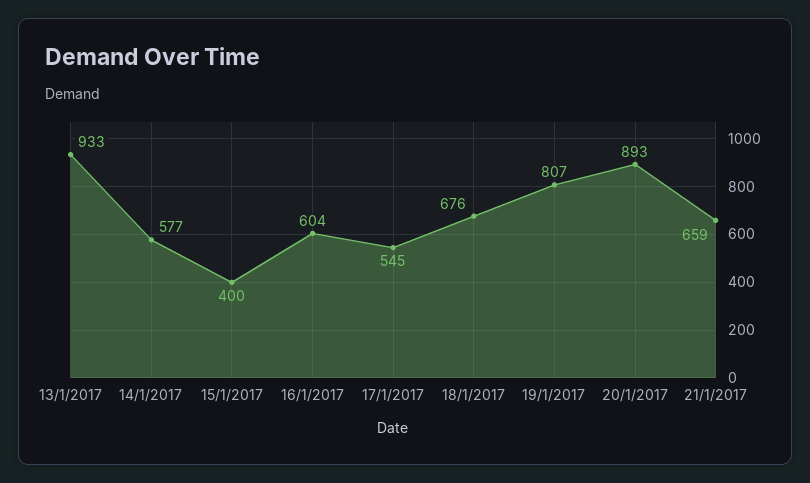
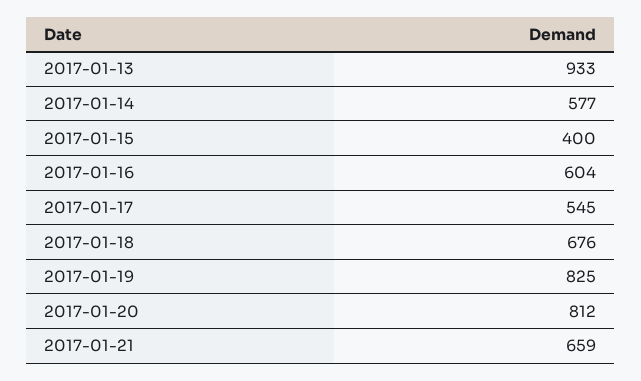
  {
    "13/1/2017": 933,
    "14/1/2017": 577,
    "15/1/2017": 400,
    "16/1/2017": 604,
    "17/1/2017": 545,
    "18/1/2017": 676,
-   "19/1/2017": 807,
+   "19/1/2017": 825,
-   "20/1/2017": 893,
+   "20/1/2017": 812,
    "21/1/2017": 659
  }

